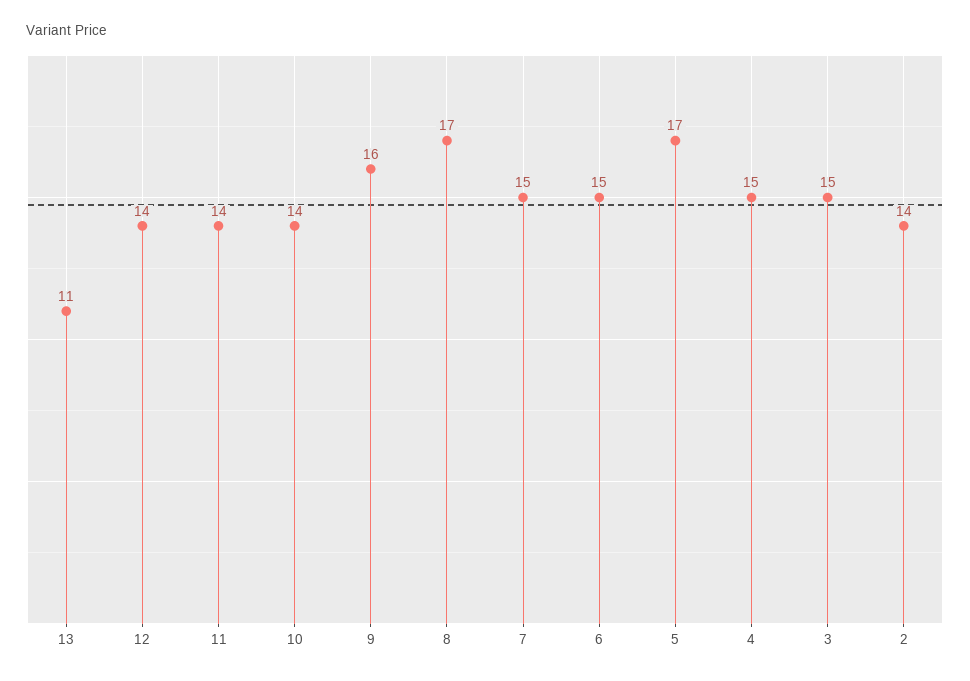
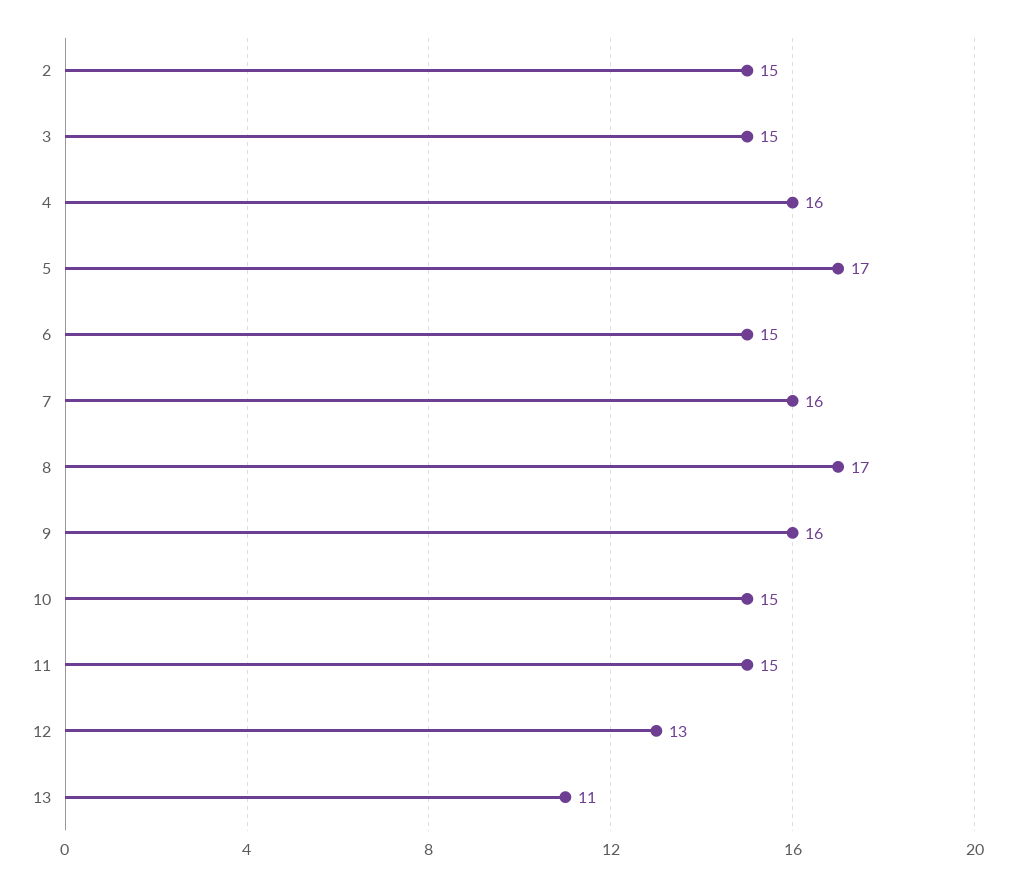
  {
    "13": 11,
-   "12": 14,
+   "12": 13,
-   "11": 14,
+   "11": 15,
-   "10": 14,
+   "10": 15,
    "9": 16,
    "8": 17,
-   "7": 15,
+   "7": 16,
    "6": 15,
    "5": 17,
-   "4": 15,
+   "4": 16,
    "3": 15,
-   "2": 14
+   "2": 15
  }

